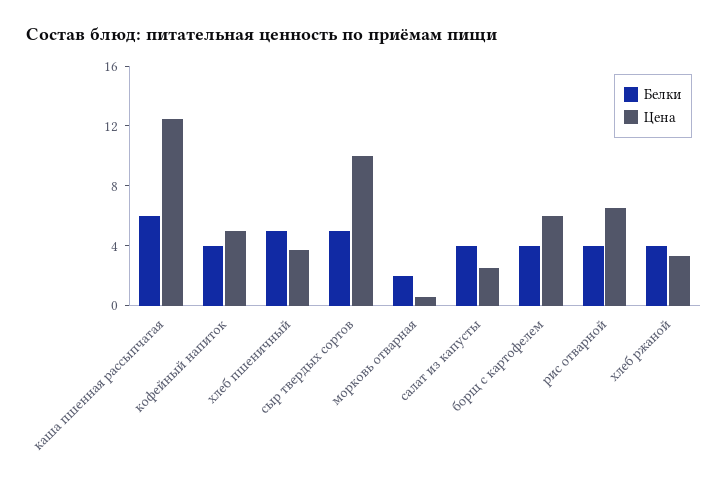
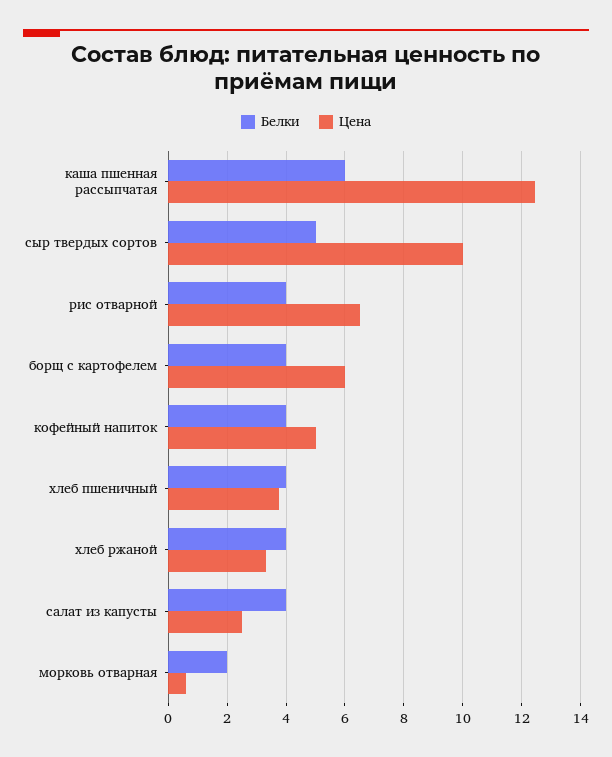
  {
    "Белки": {
      "каша пшенная рассыпчатая": 6,
      "кофейный напиток": 4,
-     "хлеб пшеничный": 5,
+     "хлеб пшеничный": 4,
      "сыр твердых сортов": 5,
      "морковь отварная": 2,
      "салат из капусты": 4,
      "борщ с картофелем": 4,
      "рис отварной": 4,
      "хлеб ржаной": 4
    },
    "Цена": {
      "каша пшенная рассыпчатая": 12.5,
      "кофейный напиток": 5,
      "хлеб пшеничный": 3.75,
      "сыр твердых сортов": 10,
      "морковь отварная": 0.5,
      "салат из капусты": 2.5,
      "борщ с картофелем": 6,
      "рис отварной": 6.5,
      "хлеб ржаной": 3.25
    }
  }

